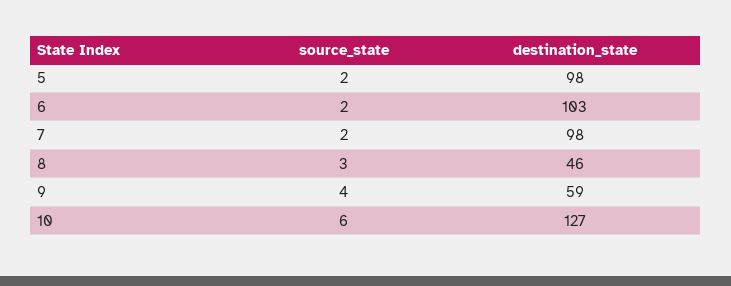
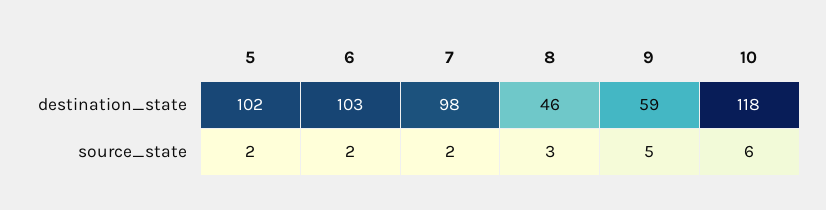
  {
    "source_state": {
      "5": 2,
      "6": 2,
      "7": 2,
      "8": 3,
-     "9": 4,
+     "9": 5,
      "10": 6
    },
    "destination_state": {
-     "5": 98,
+     "5": 102,
      "6": 103,
      "7": 98,
      "8": 46,
      "9": 59,
-     "10": 127
+     "10": 118
    }
  }

